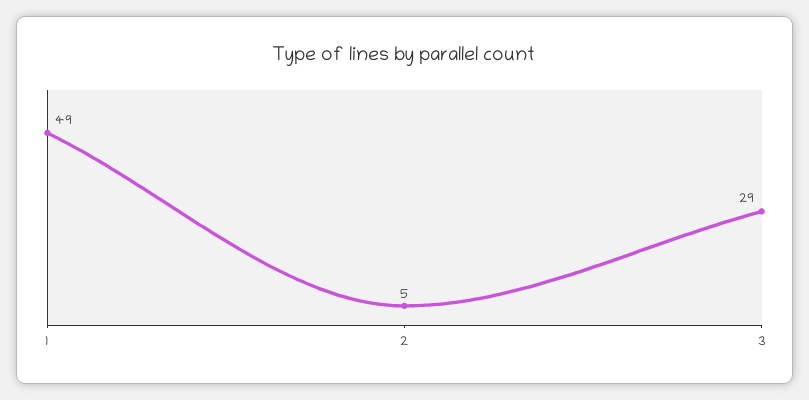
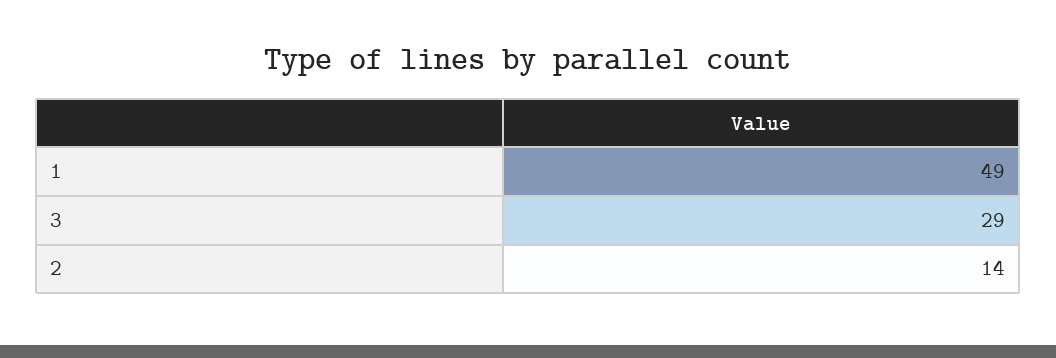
  {
    "1": 49,
-   "2": 5,
+   "2": 14,
    "3": 29
  }

